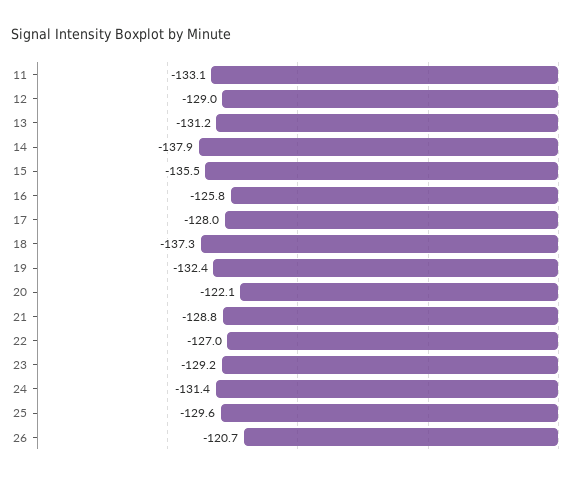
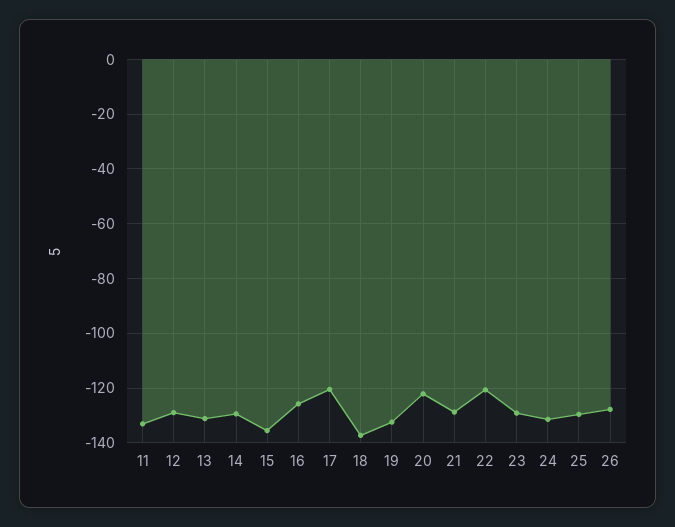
  {
    "11": -133.1,
    "12": -129,
    "13": -131.2,
-   "14": -137.9,
+   "14": -130,
    "15": -135.5,
    "16": -125.8,
-   "17": -128,
+   "17": -120,
    "18": -137.3,
    "19": -132.4,
    "20": -122.1,
    "21": -128.8,
-   "22": -127,
+   "22": -120,
    "23": -129.2,
    "24": -131.4,
    "25": -129.6,
-   "26": -120.7
+   "26": -127.5
  }

